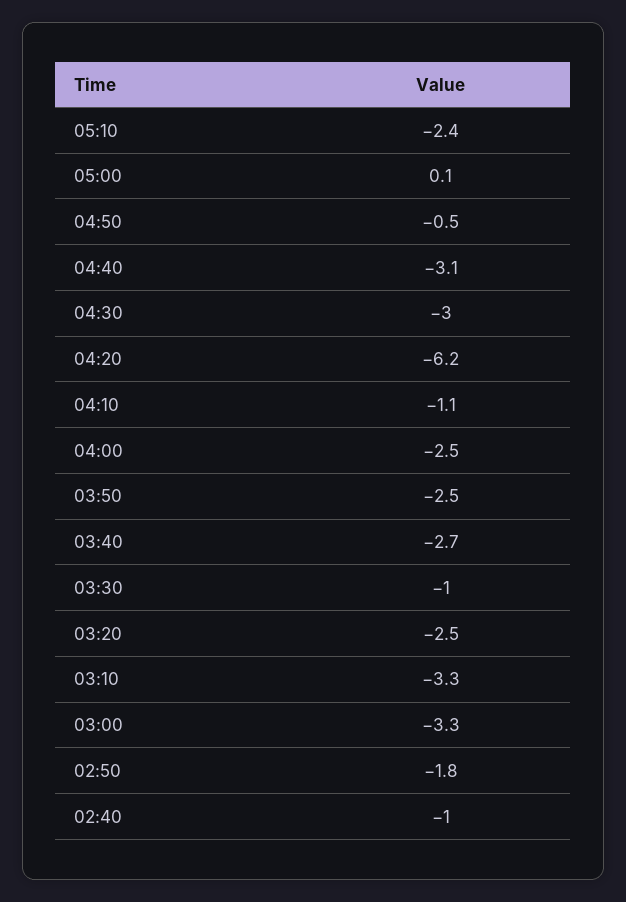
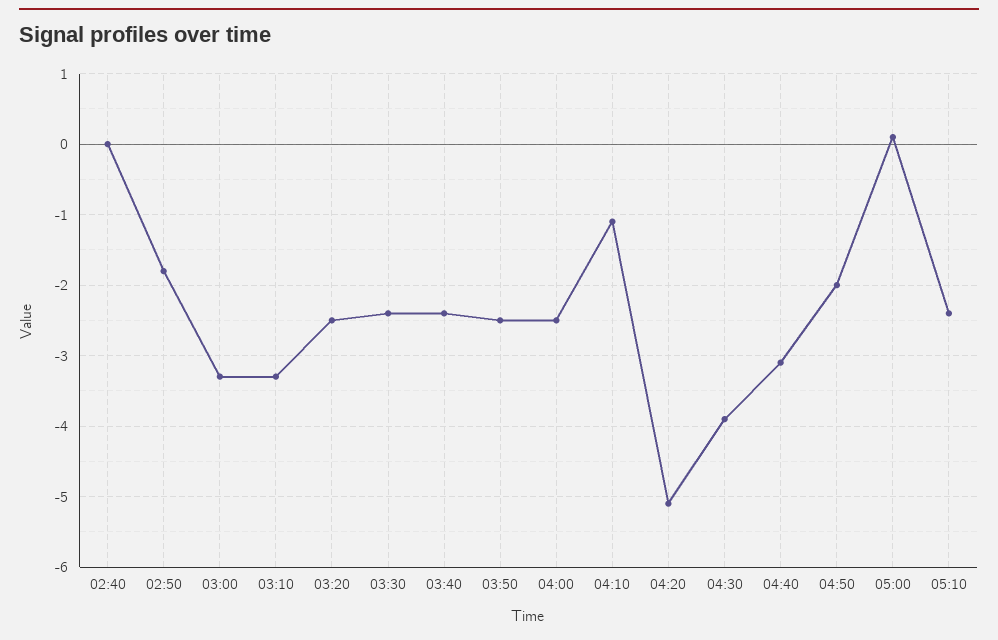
  {
    "05:10": -2.4,
    "05:00": 0.1,
-   "04:50": -0.5,
+   "04:50": -2,
    "04:40": -3.1,
-   "04:30": -3,
+   "04:30": -3.9,
-   "04:20": -6.2,
+   "04:20": -5.1,
    "04:10": -1.1,
    "04:00": -2.5,
    "03:50": -2.5,
-   "03:40": -2.7,
+   "03:40": -2.4,
-   "03:30": -1,
+   "03:30": -2.4,
    "03:20": -2.5,
    "03:10": -3.3,
    "03:00": -3.3,
    "02:50": -1.8,
-   "02:40": -1
+   "02:40": 0
  }

